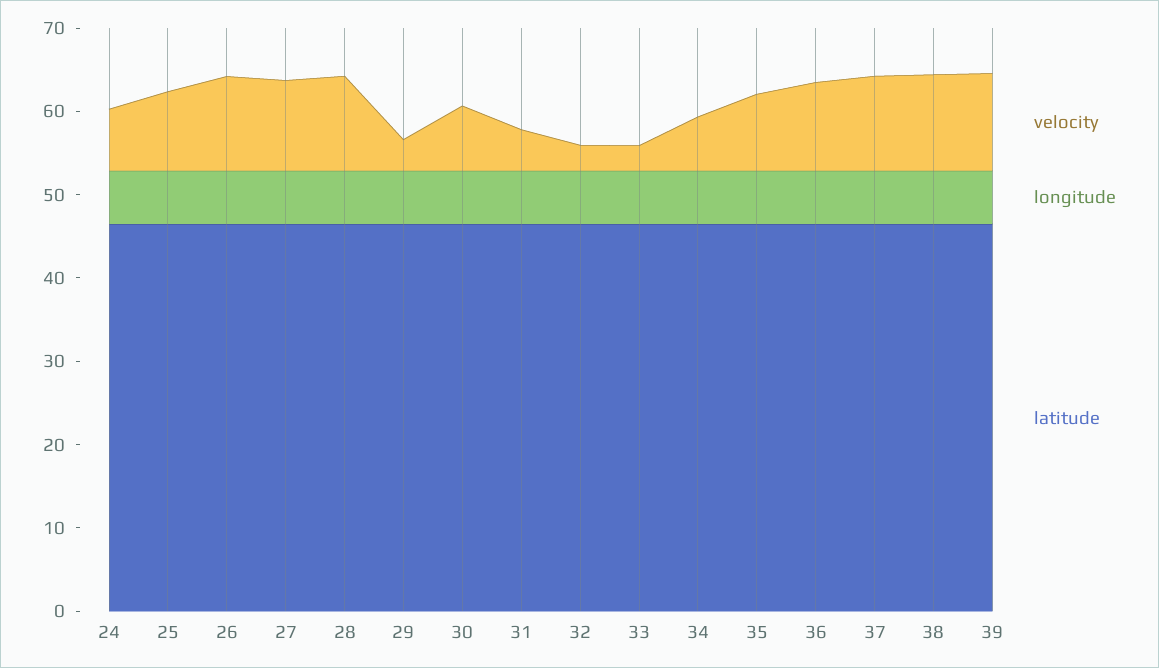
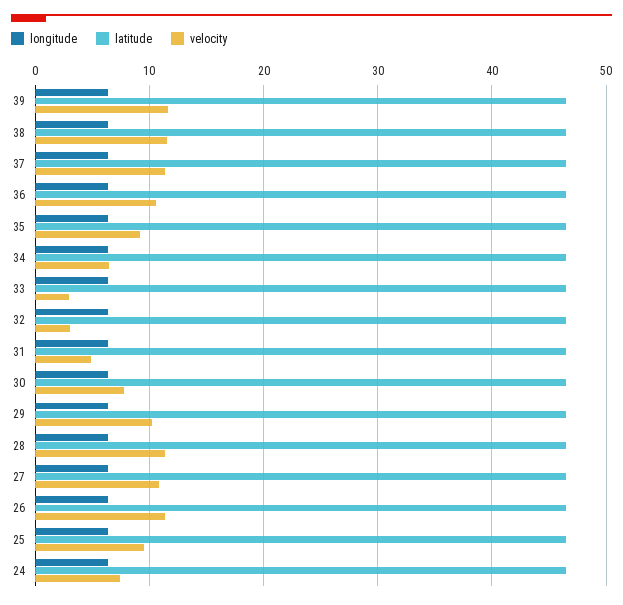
  {
    "velocity": {
      "24": 7,
      "25": 9,
      "26": 11,
      "27": 11,
      "28": 11,
-     "29": 4,
+     "29": 10,
      "30": 8,
      "31": 5,
      "32": 3,
      "33": 3,
      "34": 6,
      "35": 9,
      "36": 11,
      "37": 11,
      "38": 12,
      "39": 12
    },
    "longitude": {
      "24": 6,
      "25": 6,
      "26": 6,
      "27": 6,
      "28": 6,
      "29": 6,
      "30": 6,
      "31": 6,
      "32": 6,
      "33": 6,
      "34": 6,
      "35": 6,
      "36": 6,
      "37": 6,
      "38": 6,
      "39": 6
    },
    "latitude": {
      "24": 46,
      "25": 46,
      "26": 46,
      "27": 46,
      "28": 46,
      "29": 46,
      "30": 46,
      "31": 46,
      "32": 46,
      "33": 46,
      "34": 46,
      "35": 46,
      "36": 46,
      "37": 46,
      "38": 46,
      "39": 46
    }
  }

